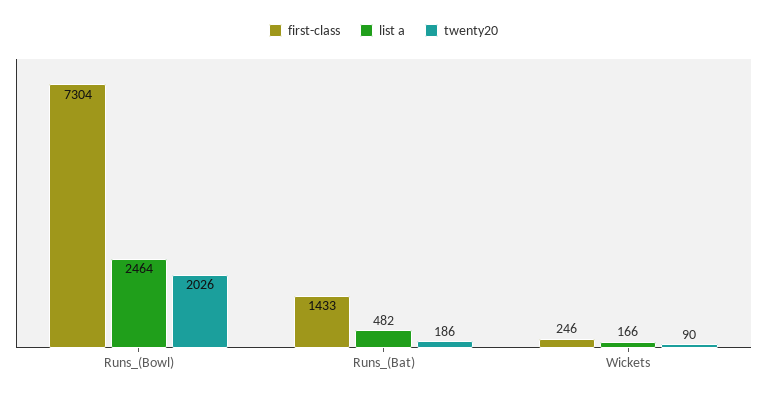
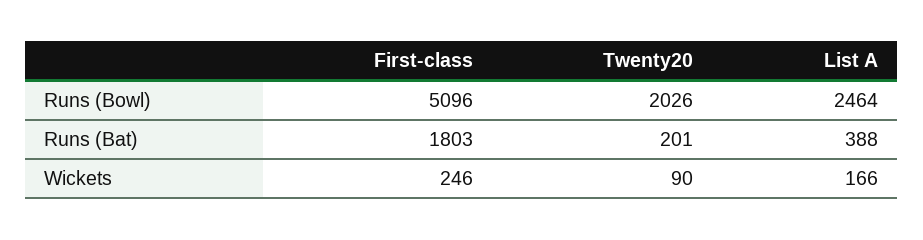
  {
    "first-class": {
-     "Runs_(Bowl)": 7304,
+     "Runs_(Bowl)": 5096,
-     "Runs_(Bat)": 1433,
+     "Runs_(Bat)": 1803,
      "Wickets": 246
    },
    "list a": {
      "Runs_(Bowl)": 2464,
-     "Runs_(Bat)": 482,
+     "Runs_(Bat)": 388,
      "Wickets": 166
    },
    "twenty20": {
      "Runs_(Bowl)": 2026,
-     "Runs_(Bat)": 186,
+     "Runs_(Bat)": 201,
      "Wickets": 90
    }
  }

